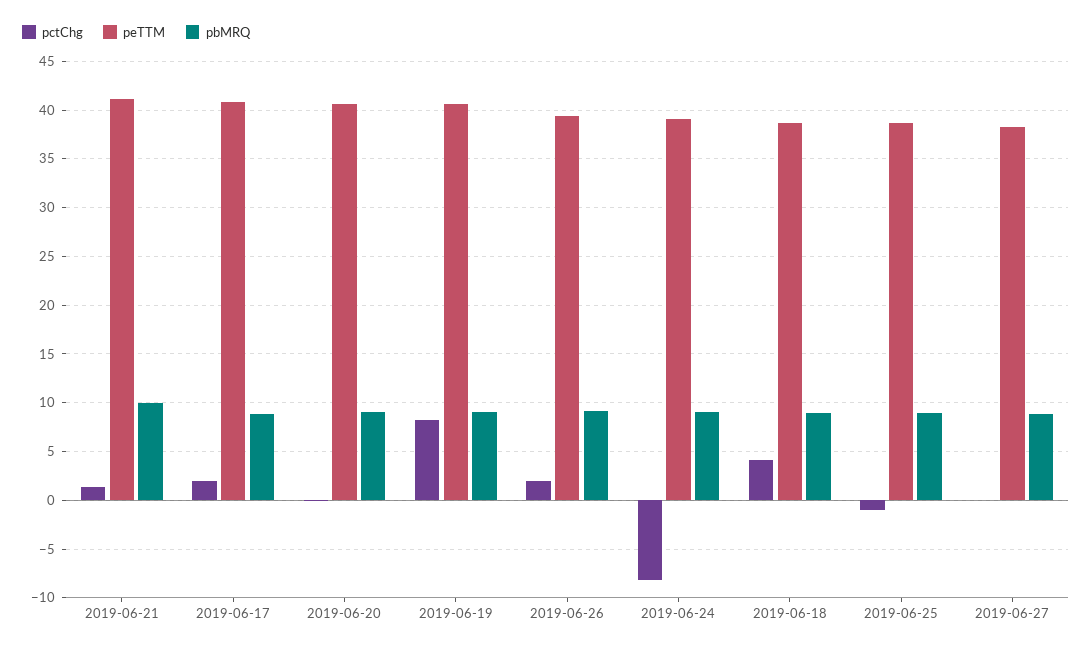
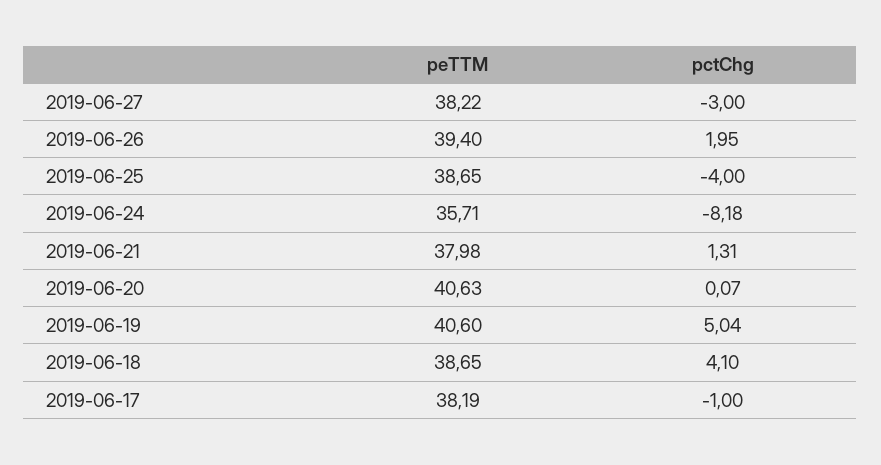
  {
    "pctChg": {
      "2019-06-21": 1.31,
-     "2019-06-17": 2,
+     "2019-06-17": -1,
      "2019-06-20": 0.07,
-     "2019-06-19": 8,
+     "2019-06-19": 5.04,
      "2019-06-26": 1.95,
      "2019-06-24": -8.18,
      "2019-06-18": 4.1,
-     "2019-06-25": -1,
+     "2019-06-25": -4,
-     "2019-06-27": 0
+     "2019-06-27": -3
    },
    "peTTM": {
-     "2019-06-21": 41,
+     "2019-06-21": 37.98,
-     "2019-06-17": 41,
+     "2019-06-17": 38.19,
      "2019-06-20": 40.63,
      "2019-06-19": 40.6,
      "2019-06-26": 39.4,
-     "2019-06-24": 39,
+     "2019-06-24": 35.71,
      "2019-06-18": 38.65,
      "2019-06-25": 38.65,
      "2019-06-27": 38.22
-   },
+   }
-   "pbMRQ": {
-     "2019-06-21": 10,
-     "2019-06-17": 9,
-     "2019-06-20": 9,
-     "2019-06-19": 9,
-     "2019-06-26": 9,
-     "2019-06-24": 9,
-     "2019-06-18": 9,
-     "2019-06-25": 9,
-     "2019-06-27": 9
-   }
  }

